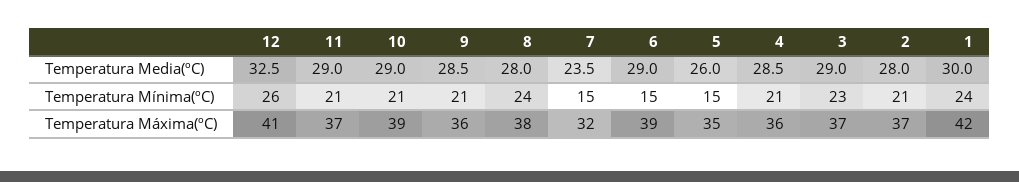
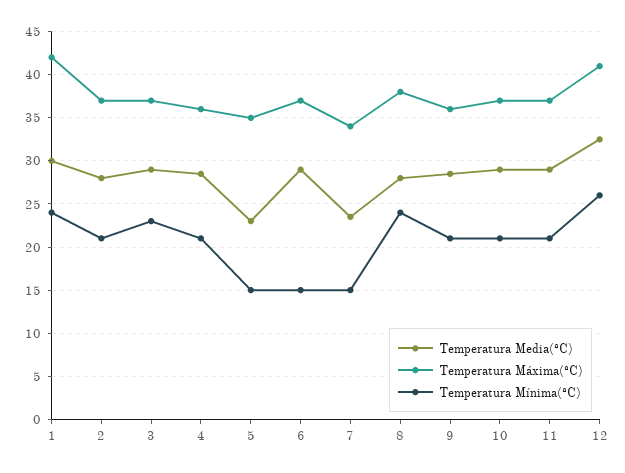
  {
    "Temperatura Media(ºC)": {
      "12": 32.5,
      "11": 29,
      "10": 29,
      "9": 28.5,
      "8": 28,
      "7": 23.5,
      "6": 29,
-     "5": 26,
+     "5": 23,
      "4": 28.5,
      "3": 29,
      "2": 28,
      "1": 30
    },
    "Temperatura Mínima(ºC)": {
      "12": 26,
      "11": 21,
      "10": 21,
      "9": 21,
      "8": 24,
      "7": 15,
      "6": 15,
      "5": 15,
      "4": 21,
      "3": 23,
      "2": 21,
      "1": 24
    },
    "Temperatura Máxima(ºC)": {
      "12": 41,
      "11": 37,
-     "10": 39,
+     "10": 37,
      "9": 36,
      "8": 38,
-     "7": 32,
+     "7": 34,
-     "6": 39,
+     "6": 37,
      "5": 35,
      "4": 36,
      "3": 37,
      "2": 37,
      "1": 42
    }
  }

